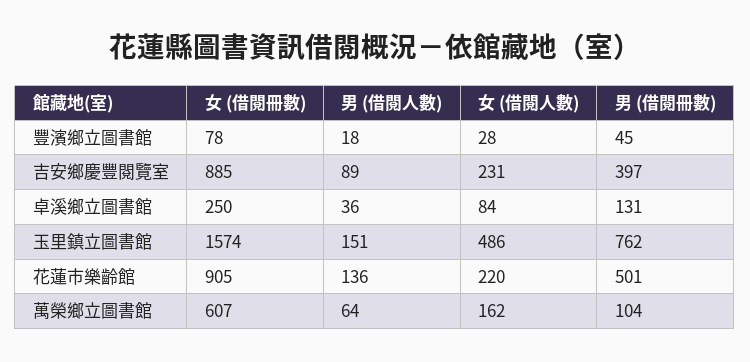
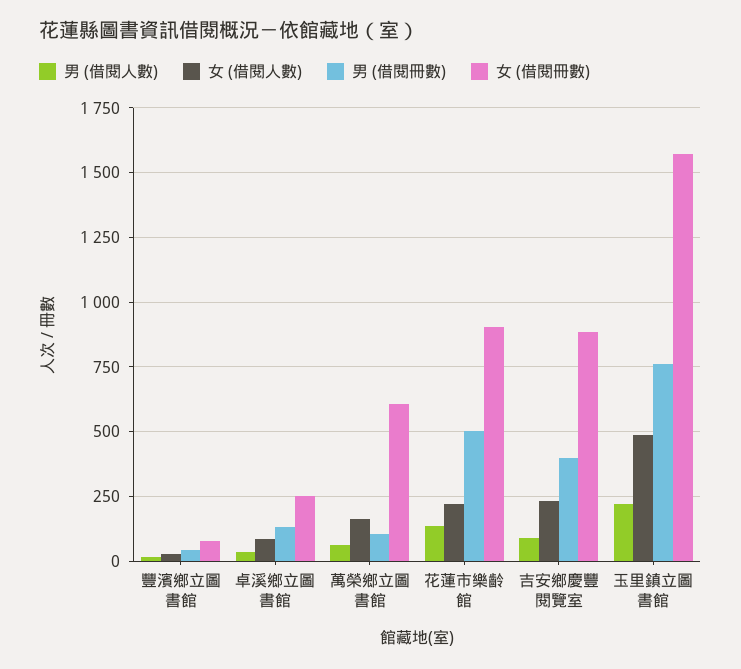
  {
    "女 (借閱冊數)": {
      "豐濱鄉立圖書館": 78,
      "吉安鄉慶豐閱覽室": 885,
      "卓溪鄉立圖書館": 250,
      "玉里鎮立圖書館": 1574,
      "花蓮市樂齡館": 905,
      "萬榮鄉立圖書館": 607
    },
    "男 (借閱人數)": {
      "豐濱鄉立圖書館": 18,
      "吉安鄉慶豐閱覽室": 89,
      "卓溪鄉立圖書館": 36,
-     "玉里鎮立圖書館": 151,
+     "玉里鎮立圖書館": 225,
      "花蓮市樂齡館": 136,
      "萬榮鄉立圖書館": 64
    },
    "女 (借閱人數)": {
      "豐濱鄉立圖書館": 28,
      "吉安鄉慶豐閱覽室": 231,
      "卓溪鄉立圖書館": 84,
      "玉里鎮立圖書館": 486,
      "花蓮市樂齡館": 220,
      "萬榮鄉立圖書館": 162
    },
    "男 (借閱冊數)": {
      "豐濱鄉立圖書館": 45,
      "吉安鄉慶豐閱覽室": 397,
      "卓溪鄉立圖書館": 131,
      "玉里鎮立圖書館": 762,
      "花蓮市樂齡館": 501,
      "萬榮鄉立圖書館": 104
    }
  }

